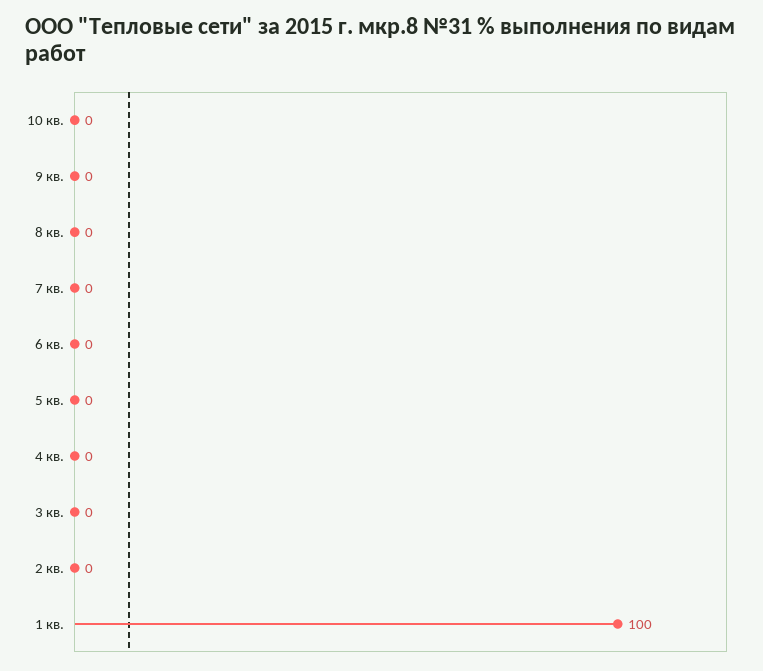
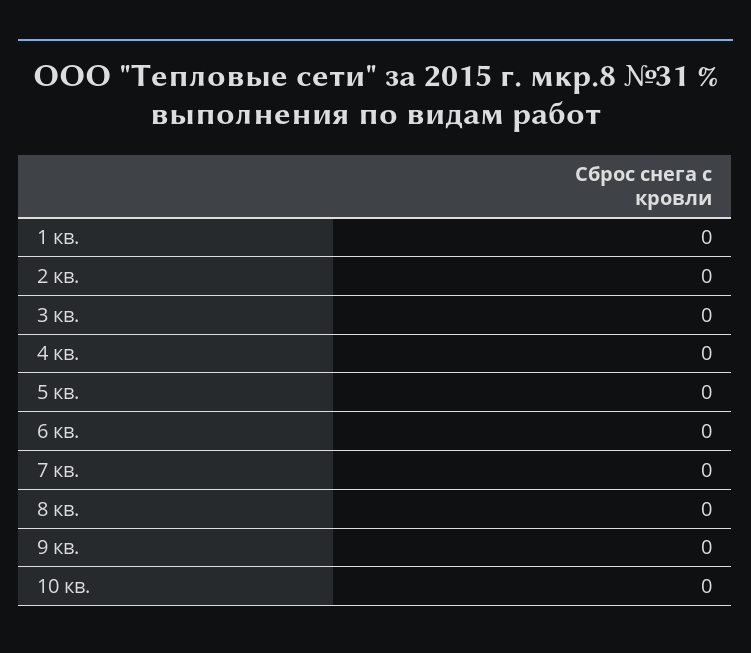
  {
    "10 кв.": 0,
    "9 кв.": 0,
    "8 кв.": 0,
    "7 кв.": 0,
    "6 кв.": 0,
    "5 кв.": 0,
    "4 кв.": 0,
    "3 кв.": 0,
    "2 кв.": 0,
-   "1 кв.": 100
+   "1 кв.": 0
  }

